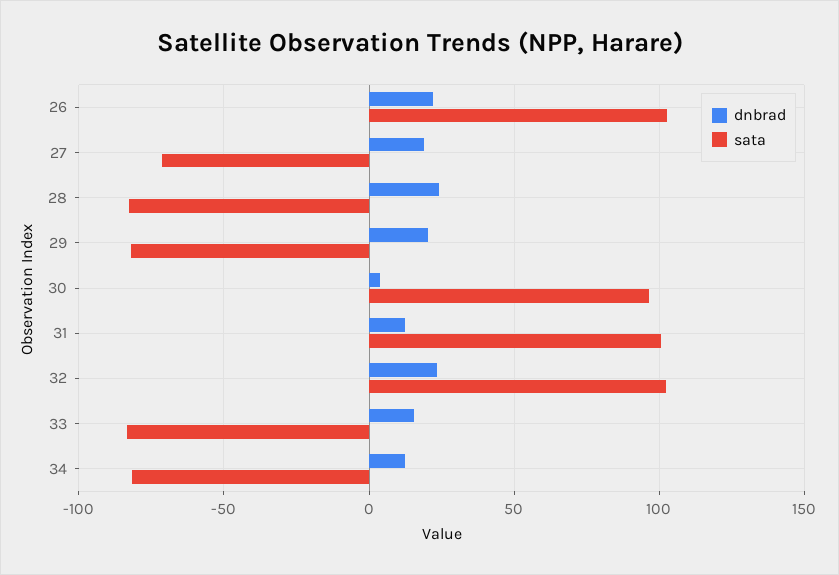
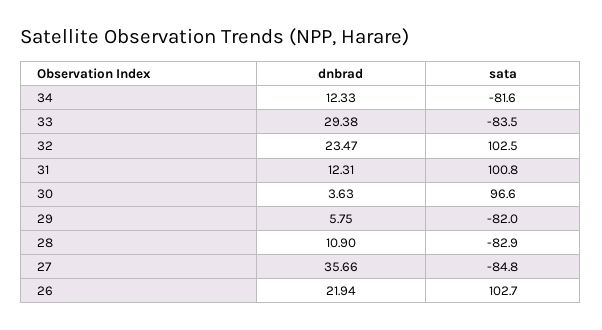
  {
    "dnbrad": {
      "26": 21.94,
-     "27": 20,
+     "27": 35.66,
-     "28": 25,
+     "28": 10.9,
-     "29": 20,
+     "29": 5.75,
      "30": 3.63,
      "31": 12.31,
      "32": 23.47,
-     "33": 15,
+     "33": 29.38,
      "34": 12.33
    },
    "sata": {
      "26": 102.7,
-     "27": -70,
+     "27": -84.8,
      "28": -82.9,
      "29": -82,
      "30": 96.6,
      "31": 100.8,
      "32": 102.5,
      "33": -83.5,
      "34": -81.6
    }
  }

